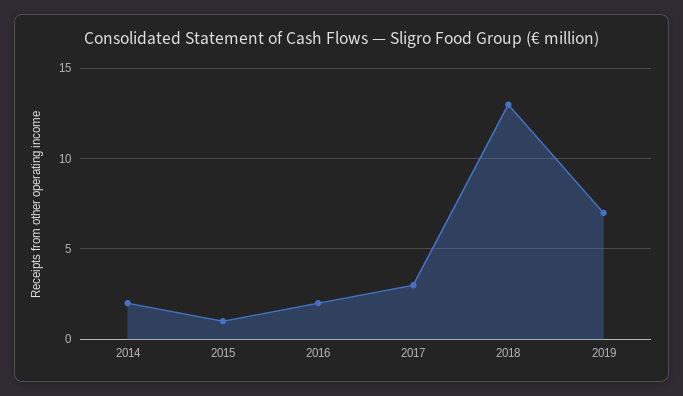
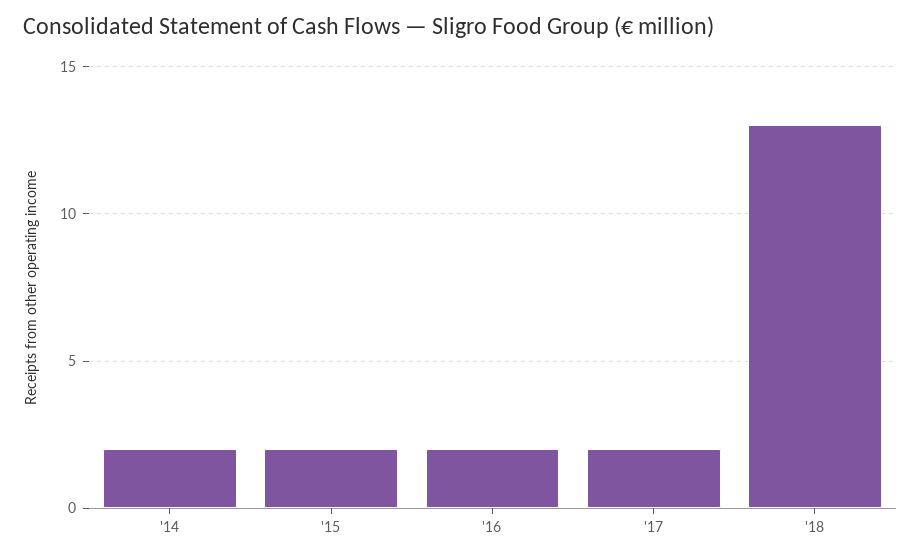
  {
    "2014": 2,
-   "2015": 1,
+   "2015": 2,
    "2016": 2,
-   "2017": 3,
+   "2017": 2,
-   "2018": 13,
+   "2018": 13
-   "2019": 7
  }

